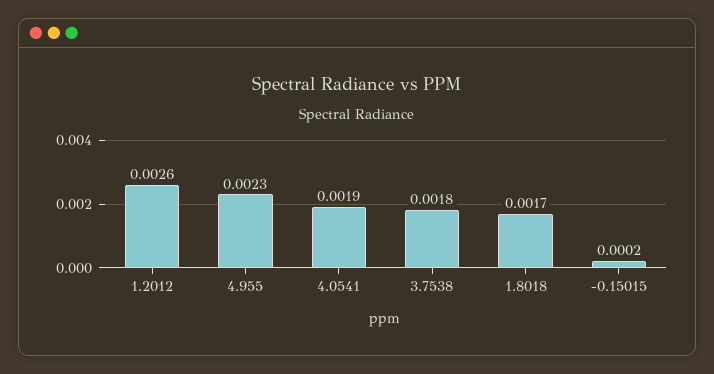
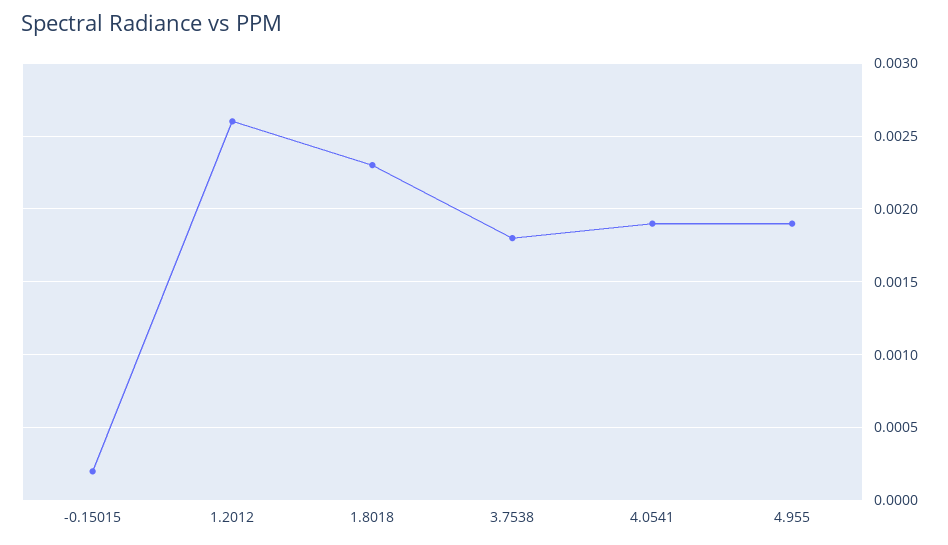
  {
    "1.2012": 0.0026,
-   "4.955": 0.0023,
+   "4.955": 0.0019,
    "4.0541": 0.0019,
    "3.7538": 0.0018,
-   "1.8018": 0.0017,
+   "1.8018": 0.0023,
    "-0.15015": 0.0002
  }

